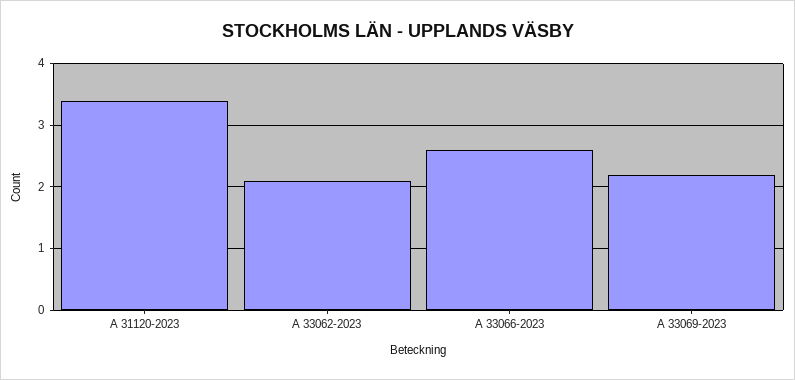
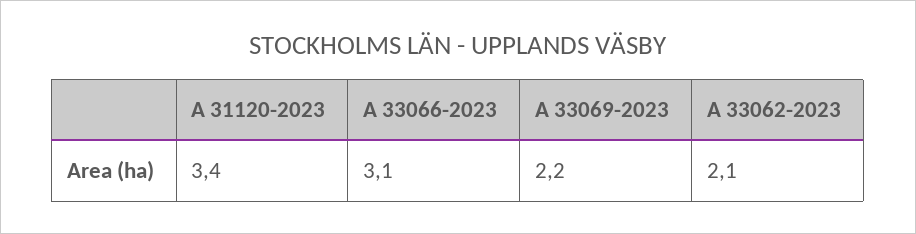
  {
    "A 31120-2023": 3.4,
    "A 33062-2023": 2.1,
-   "A 33066-2023": 2.6,
+   "A 33066-2023": 3.1,
    "A 33069-2023": 2.2
  }

